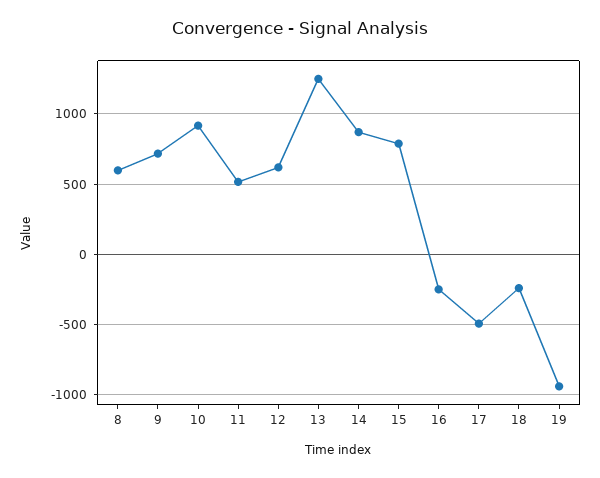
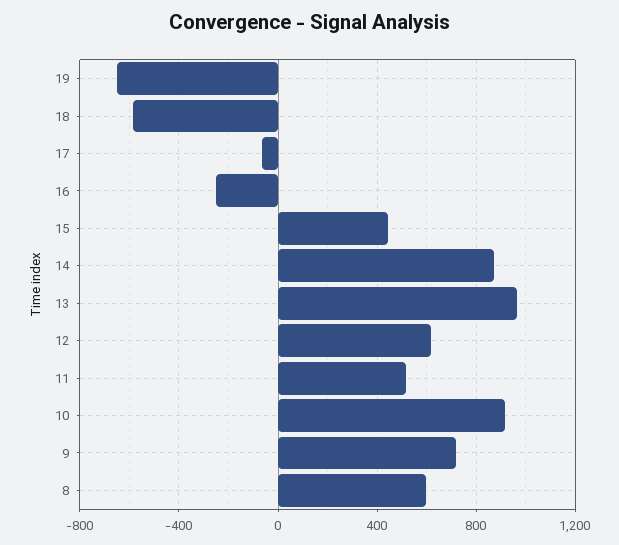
  {
    "8": 600,
    "9": 700,
    "10": 900,
    "11": 500,
    "12": 600,
-   "13": 1250,
+   "13": 950,
    "14": 850,
-   "15": 800,
+   "15": 450,
    "16": -250,
-   "17": -500,
+   "17": -50,
-   "18": -250,
+   "18": -600,
-   "19": -950
+   "19": -650
  }

